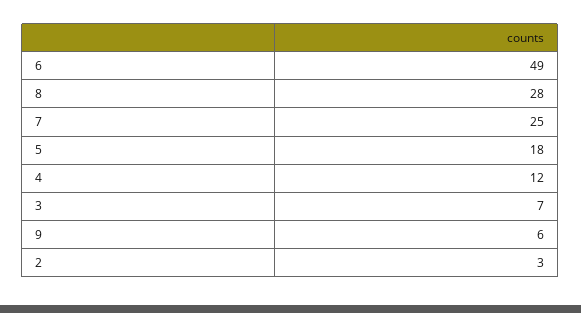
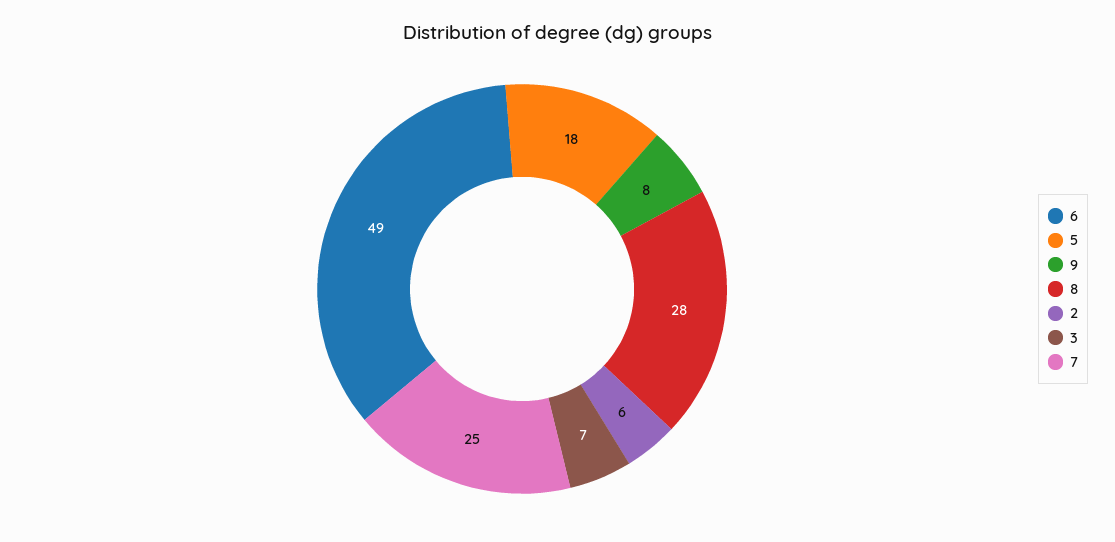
  {
    "6": 49,
    "8": 28,
    "7": 25,
    "5": 18,
-   "4": 12,
    "3": 7,
-   "9": 6,
+   "9": 8,
-   "2": 3
+   "2": 6
  }

